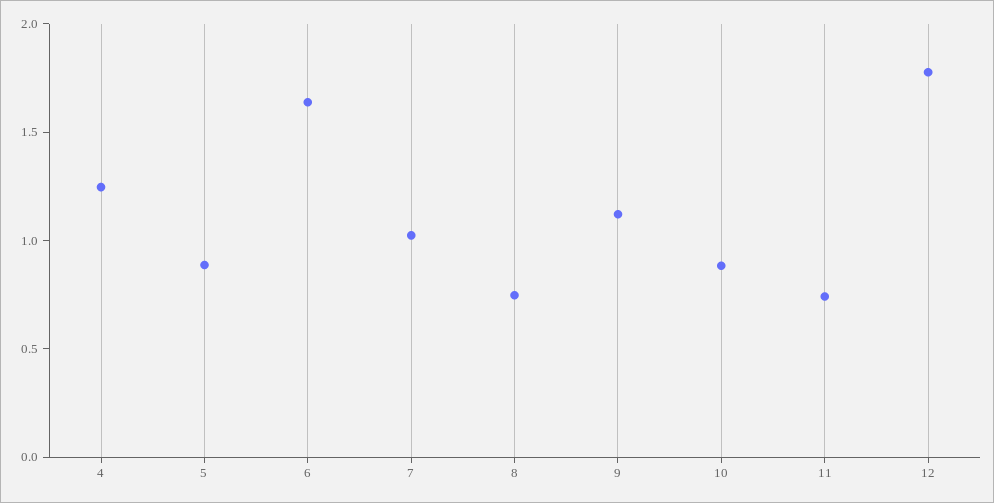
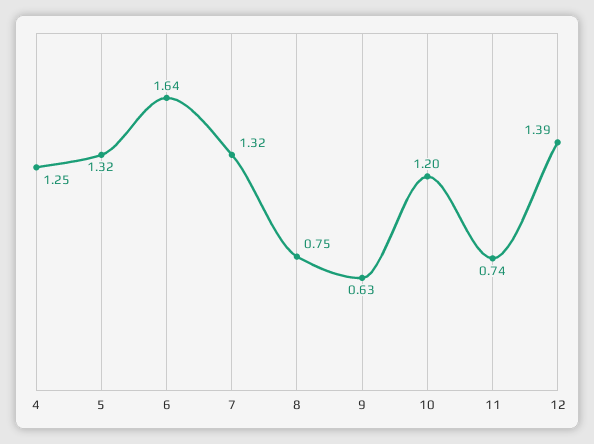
  {
    "4": 1.25,
-   "5": 0.9,
+   "5": 1.32,
    "6": 1.64,
-   "7": 1,
+   "7": 1.32,
    "8": 0.75,
-   "9": 1.1,
+   "9": 0.63,
-   "10": 0.9,
+   "10": 1.2,
    "11": 0.74,
-   "12": 1.8
+   "12": 1.39
  }

